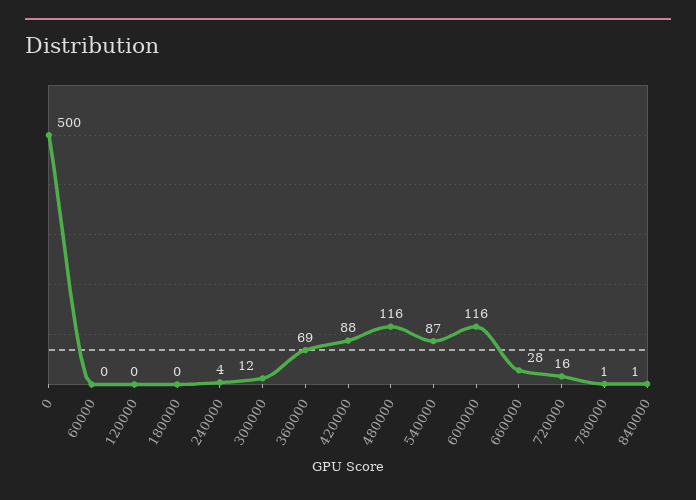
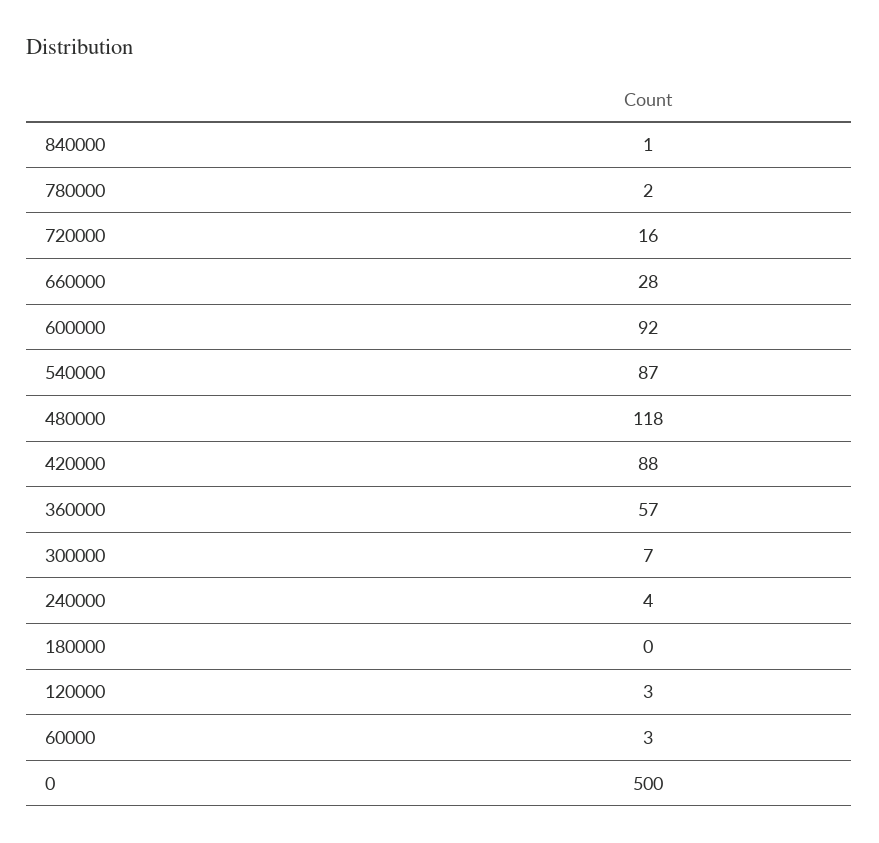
  {
    "0": 500,
-   "60000": 0,
+   "60000": 3,
-   "120000": 0,
+   "120000": 3,
    "180000": 0,
    "240000": 4,
-   "300000": 12,
+   "300000": 7,
-   "360000": 69,
+   "360000": 57,
    "420000": 88,
-   "480000": 116,
+   "480000": 118,
    "540000": 87,
-   "600000": 116,
+   "600000": 92,
    "660000": 28,
    "720000": 16,
-   "780000": 1,
+   "780000": 2,
    "840000": 1
  }

